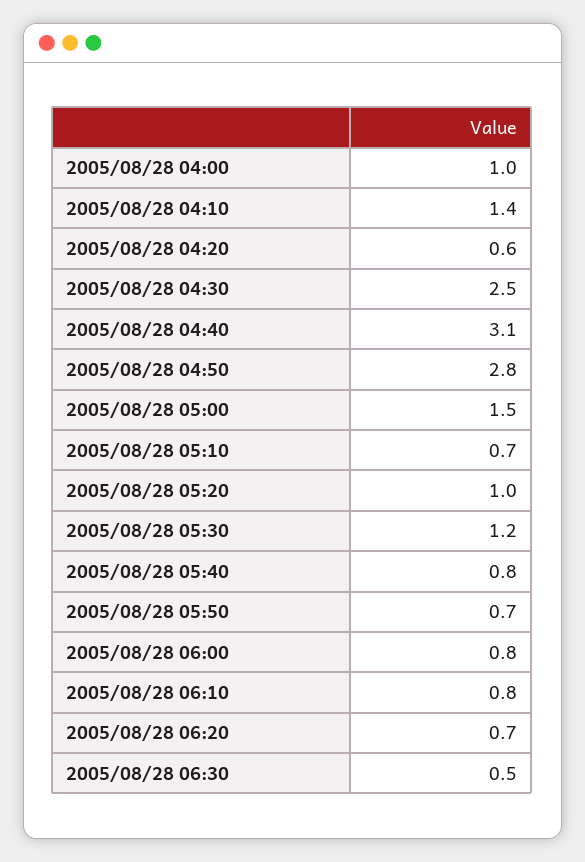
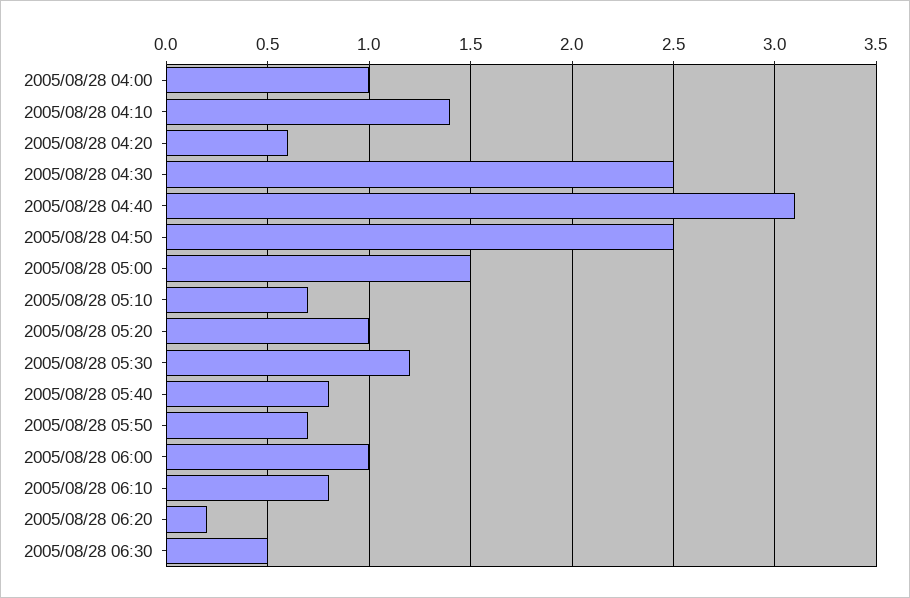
  {
    "2005/08/28 04:00": 1,
    "2005/08/28 04:10": 1.4,
    "2005/08/28 04:20": 0.6,
    "2005/08/28 04:30": 2.5,
    "2005/08/28 04:40": 3.1,
-   "2005/08/28 04:50": 2.8,
+   "2005/08/28 04:50": 2.5,
    "2005/08/28 05:00": 1.5,
    "2005/08/28 05:10": 0.7,
    "2005/08/28 05:20": 1,
    "2005/08/28 05:30": 1.2,
    "2005/08/28 05:40": 0.8,
    "2005/08/28 05:50": 0.7,
-   "2005/08/28 06:00": 0.8,
+   "2005/08/28 06:00": 1,
    "2005/08/28 06:10": 0.8,
-   "2005/08/28 06:20": 0.7,
+   "2005/08/28 06:20": 0.2,
    "2005/08/28 06:30": 0.5
  }

